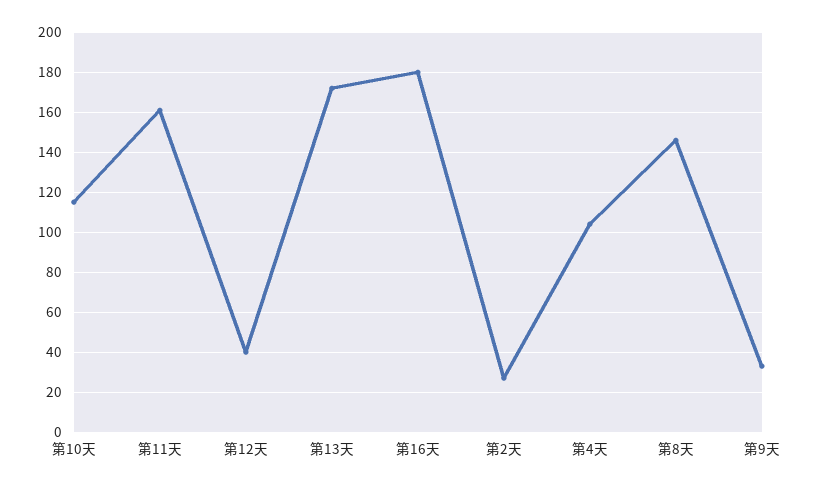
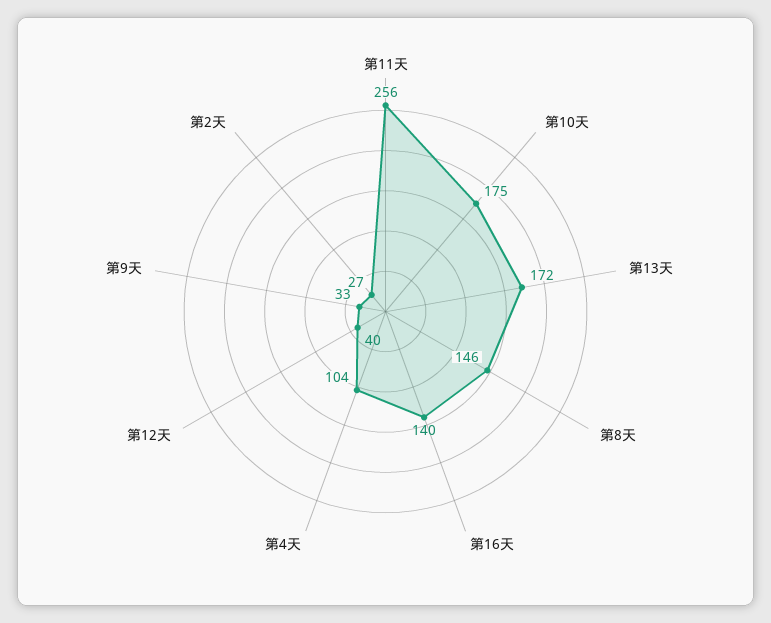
  {
-   "第10天": 115,
+   "第10天": 175,
-   "第11天": 160,
+   "第11天": 256,
    "第12天": 40,
    "第13天": 172,
-   "第16天": 180,
+   "第16天": 140,
    "第2天": 27,
    "第4天": 104,
    "第8天": 146,
    "第9天": 33
  }

